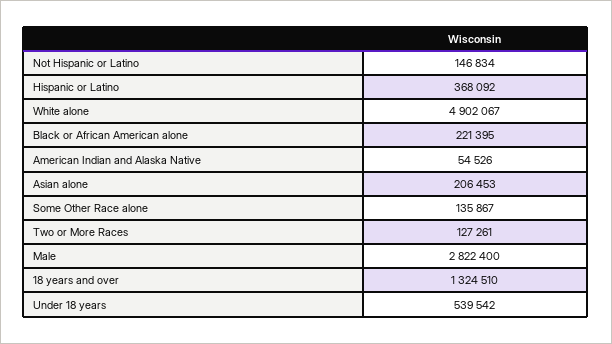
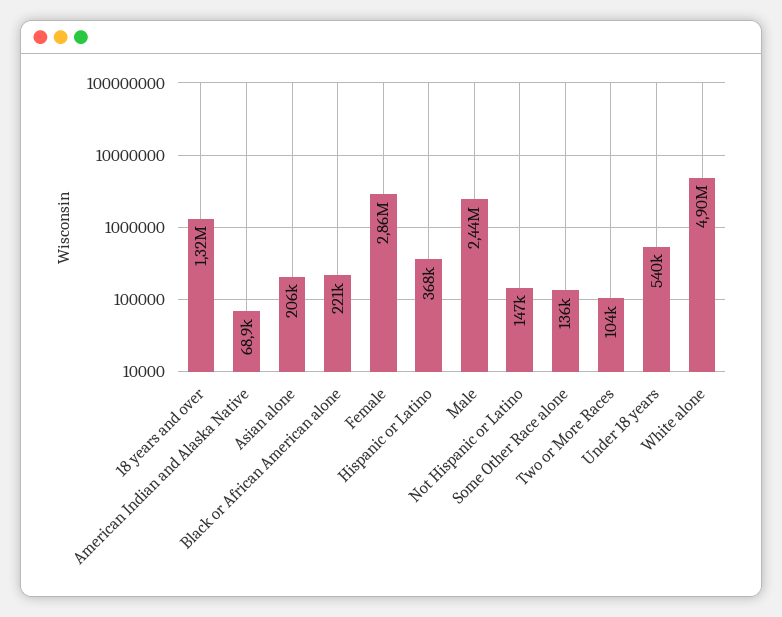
  {
    "Not Hispanic or Latino": 146834,
    "Hispanic or Latino": 368092,
    "White alone": 4902067,
    "Black or African American alone": 221395,
-   "American Indian and Alaska Native": 54526,
+   "American Indian and Alaska Native": 68900,
    "Asian alone": 206453,
    "Some Other Race alone": 135867,
-   "Two or More Races": 127261,
+   "Two or More Races": 104000,
-   "Male": 2822400,
+   "Male": 2440000,
    "18 years and over": 1324510,
-   "Under 18 years": 539542
+   "Under 18 years": 539542,
+   "Female": 2860000
  }

